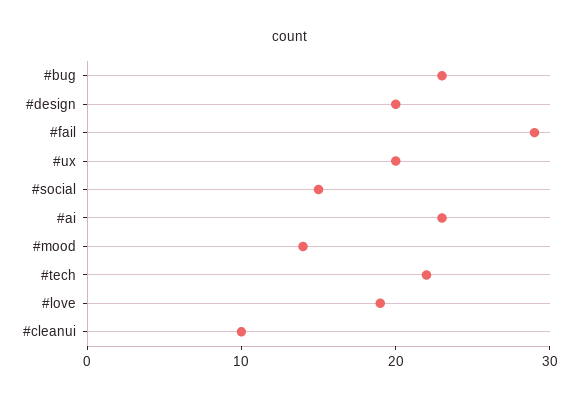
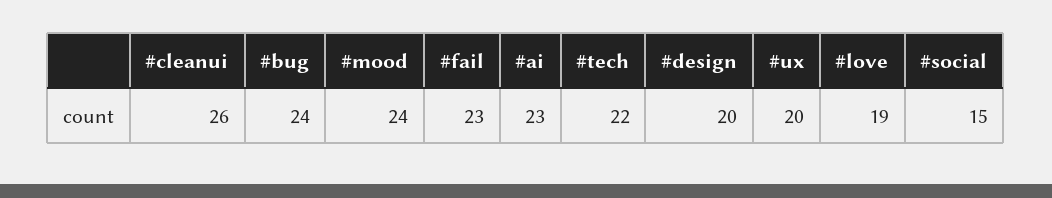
  {
-   "#bug": 23,
+   "#bug": 24,
    "#design": 20,
-   "#fail": 29,
+   "#fail": 23,
    "#ux": 20,
    "#social": 15,
    "#ai": 23,
-   "#mood": 14,
+   "#mood": 24,
    "#tech": 22,
    "#love": 19,
-   "#cleanui": 10
+   "#cleanui": 26
  }

